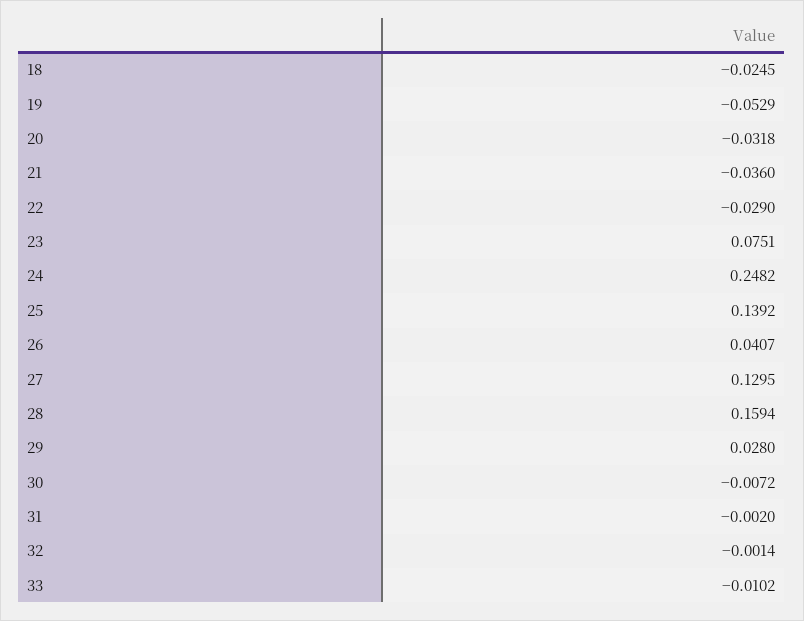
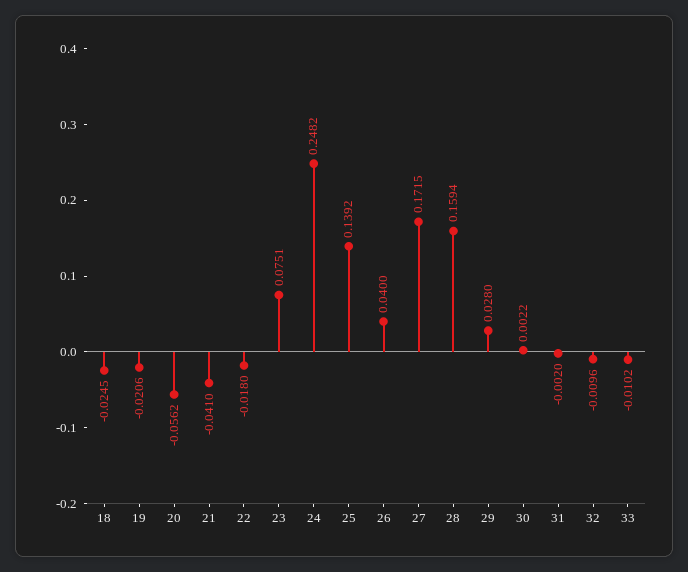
  {
    "18": -0.0245,
-   "19": -0.0529,
+   "19": -0.0206,
-   "20": -0.0318,
+   "20": -0.0562,
-   "21": -0.036,
+   "21": -0.041,
-   "22": -0.029,
+   "22": -0.018,
    "23": 0.0751,
    "24": 0.2482,
    "25": 0.1392,
-   "26": 0.0407,
+   "26": 0.04,
-   "27": 0.1295,
+   "27": 0.1715,
    "28": 0.1594,
    "29": 0.028,
-   "30": -0.0072,
+   "30": 0.0022,
    "31": -0.002,
-   "32": -0.0014,
+   "32": -0.0096,
    "33": -0.0102
  }

